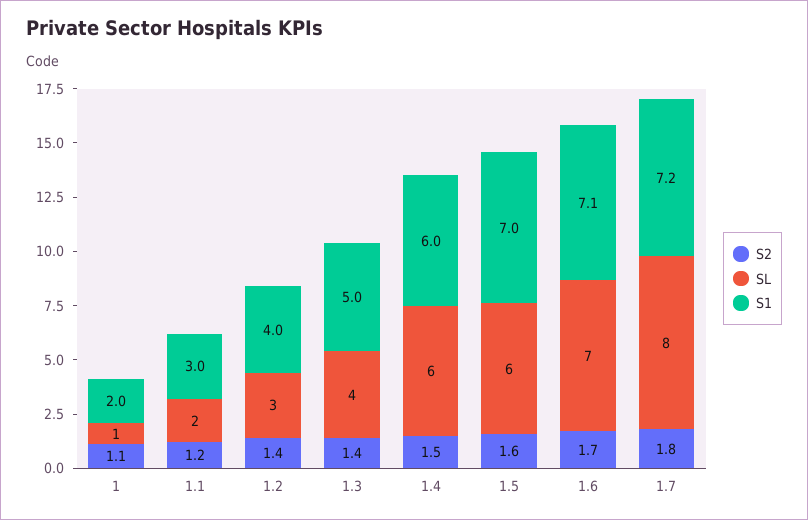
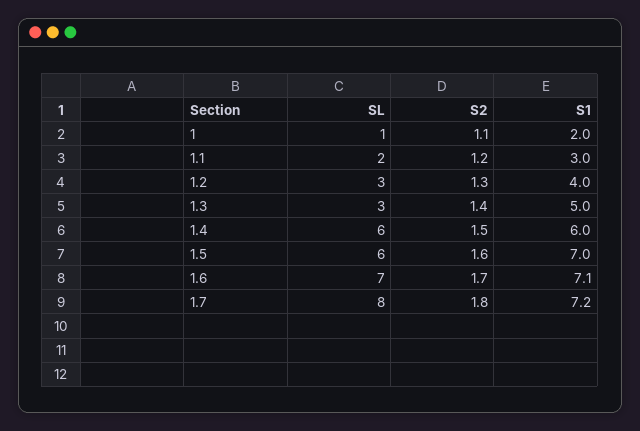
  {
    "S2": {
      "1": 1.1,
      "1.1": 1.2,
-     "1.2": 1.4,
+     "1.2": 1.3,
      "1.3": 1.4,
      "1.4": 1.5,
      "1.5": 1.6,
      "1.6": 1.7,
      "1.7": 1.8
    },
    "SL": {
      "1": 1,
      "1.1": 2,
      "1.2": 3,
-     "1.3": 4,
+     "1.3": 3,
      "1.4": 6,
      "1.5": 6,
      "1.6": 7,
      "1.7": 8
    },
    "S1": {
      "1": 2,
      "1.1": 3,
      "1.2": 4,
      "1.3": 5,
      "1.4": 6,
      "1.5": 7,
      "1.6": 7.1,
      "1.7": 7.2
    }
  }

